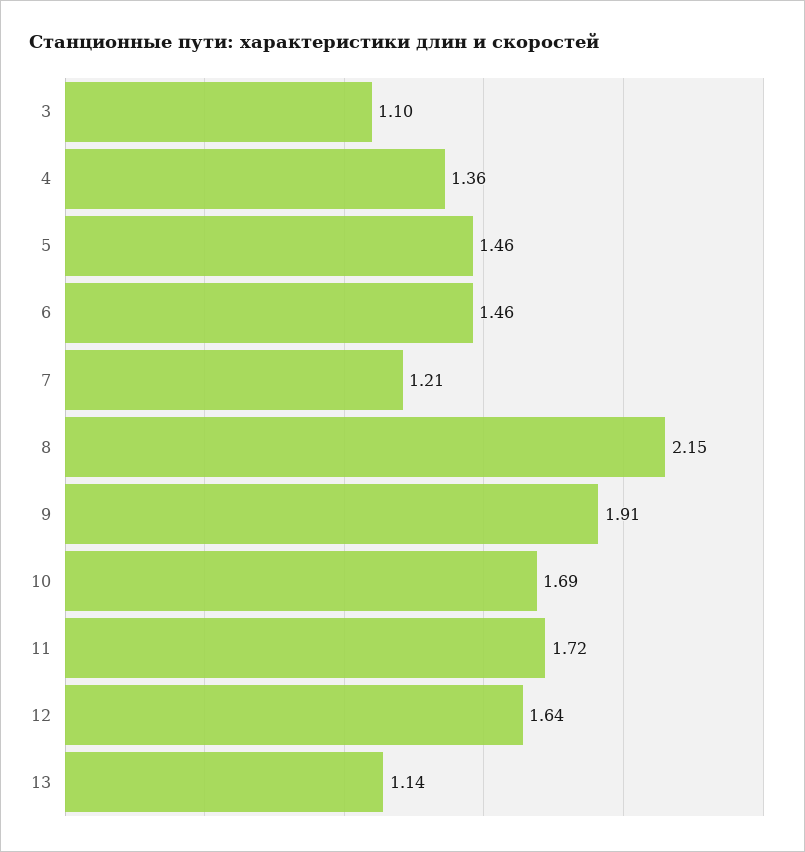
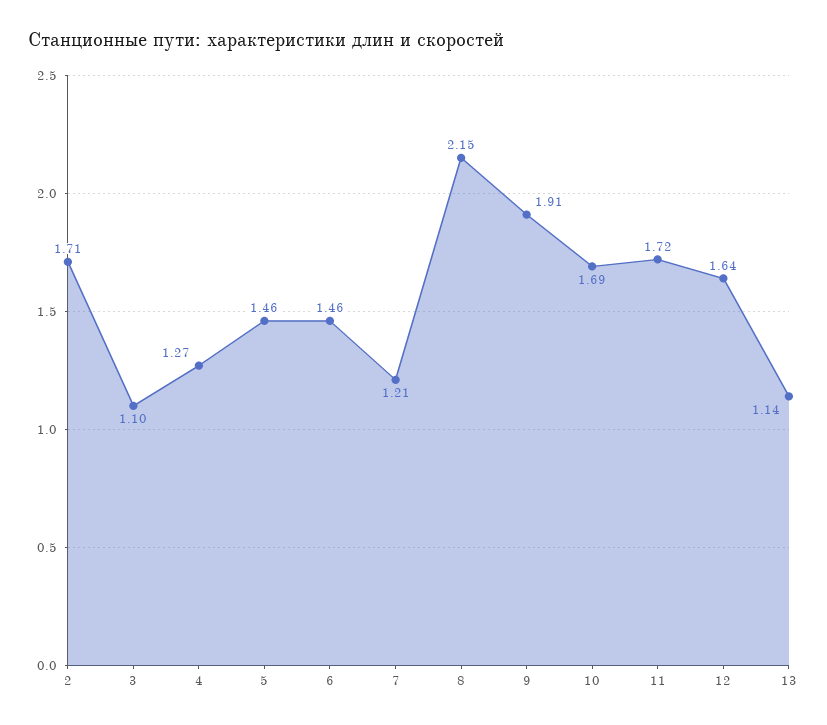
  {
    "3": 1.1,
-   "4": 1.36,
+   "4": 1.27,
    "5": 1.46,
    "6": 1.46,
    "7": 1.21,
    "8": 2.15,
    "9": 1.91,
    "10": 1.69,
    "11": 1.72,
    "12": 1.64,
-   "13": 1.14
+   "13": 1.14,
+   "2": 1.71
  }

